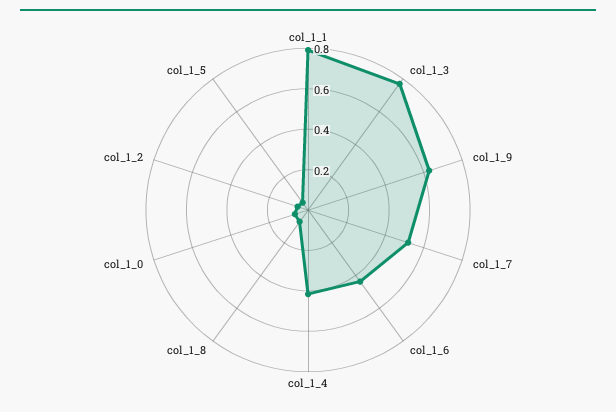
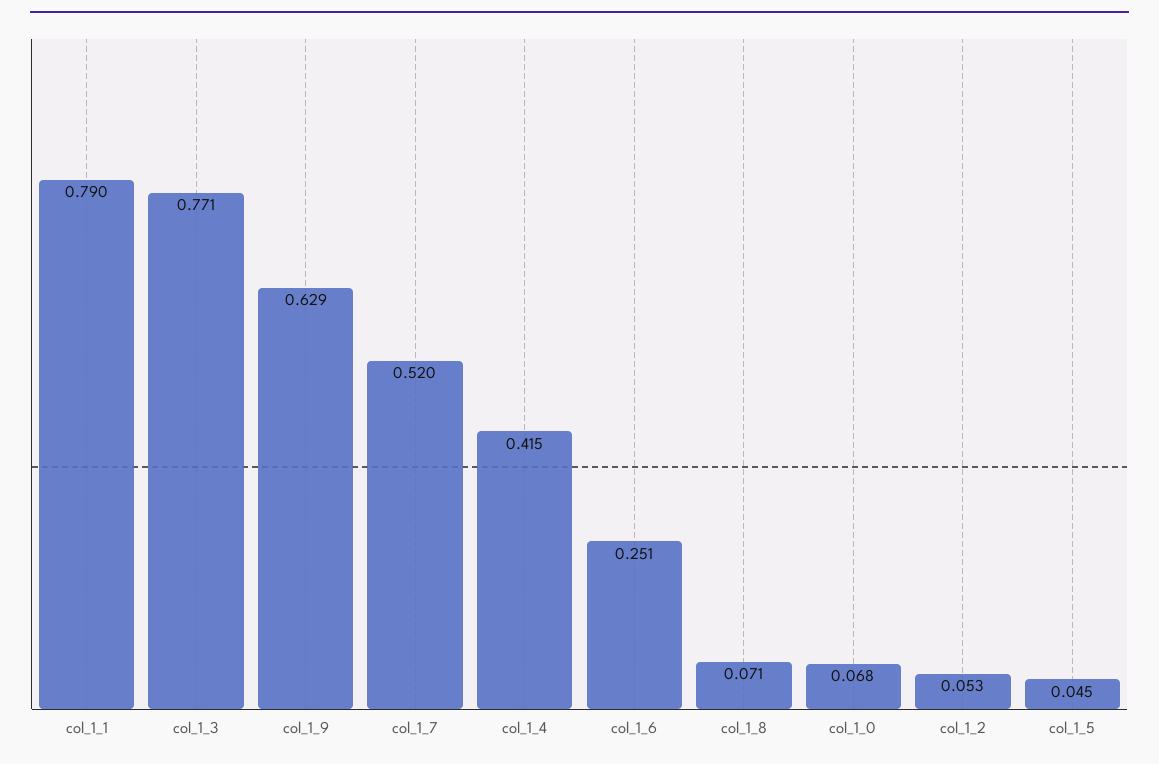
  {
    "col_1_1": 0.79,
    "col_1_3": 0.771,
    "col_1_9": 0.629,
    "col_1_7": 0.52,
-   "col_1_6": 0.45,
+   "col_1_6": 0.251,
    "col_1_4": 0.415,
    "col_1_8": 0.071,
    "col_1_0": 0.068,
    "col_1_2": 0.053,
    "col_1_5": 0.045
  }

